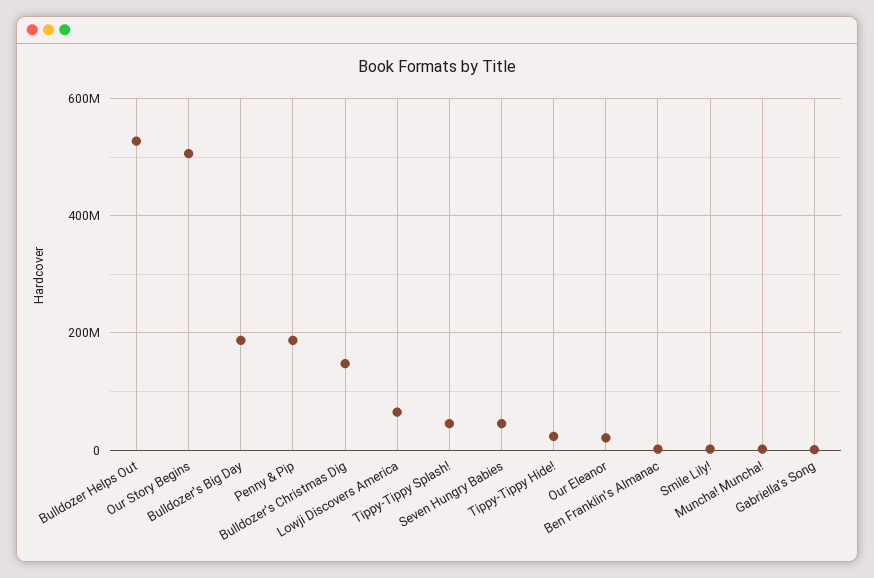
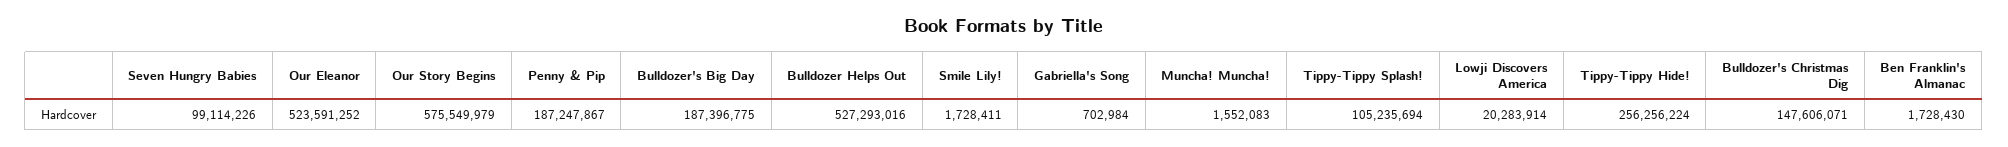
  {
    "Bulldozer Helps Out": 527293016,
-   "Our Story Begins": 500000000,
+   "Our Story Begins": 575549979,
    "Bulldozer's Big Day": 187396775,
    "Penny & Pip": 187247867,
    "Bulldozer's Christmas Dig": 147606071,
-   "Lowji Discovers America": 60000000,
+   "Lowji Discovers America": 20283914,
-   "Tippy-Tippy Splash!": 40000000,
+   "Tippy-Tippy Splash!": 105235694,
-   "Seven Hungry Babies": 40000000,
+   "Seven Hungry Babies": 99114226,
-   "Tippy-Tippy Hide!": 20000000,
+   "Tippy-Tippy Hide!": 256256224,
-   "Our Eleanor": 20000000,
+   "Our Eleanor": 523591252,
    "Ben Franklin's Almanac": 1728430,
    "Smile Lily!": 1728411,
    "Muncha! Muncha!": 1552083,
    "Gabriella's Song": 702984
  }

